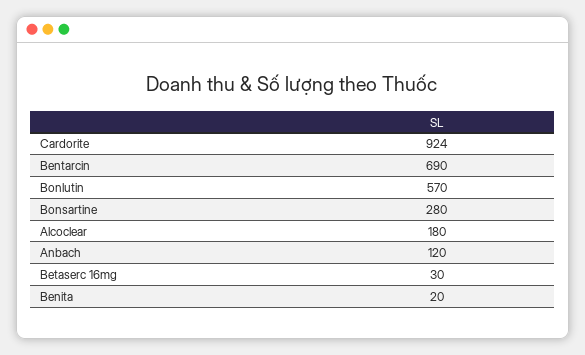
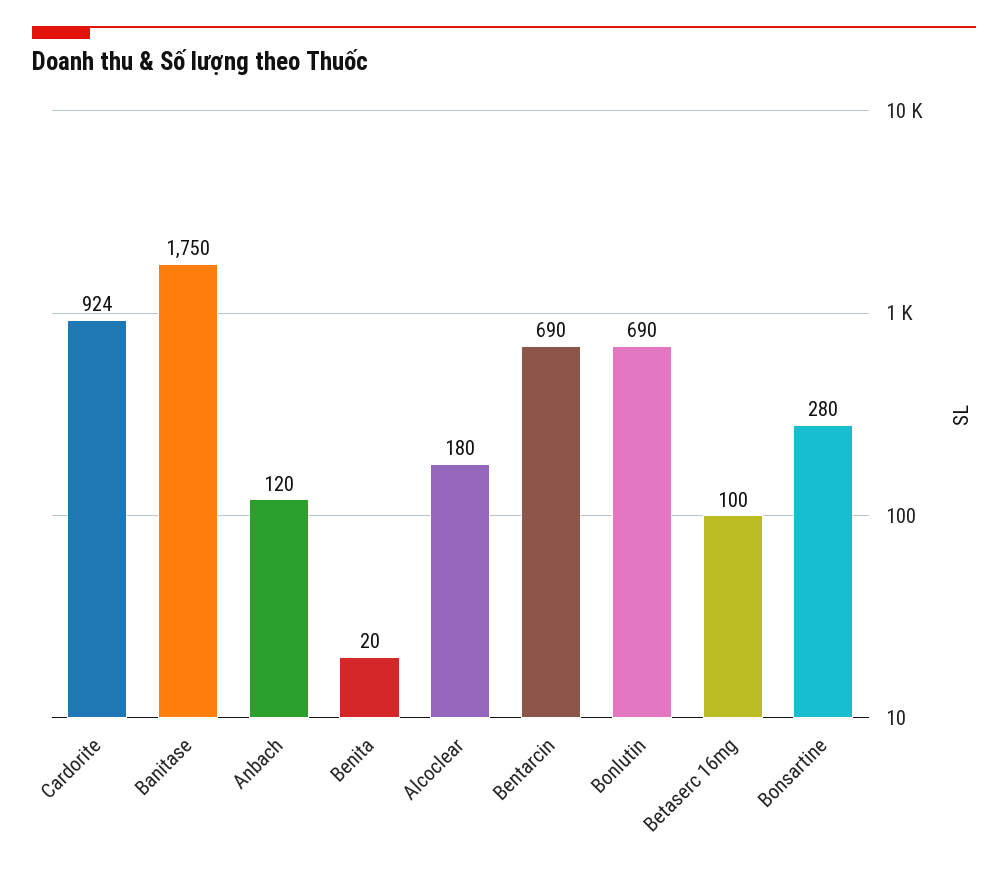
  {
    "Cardorite": 924,
    "Bentarcin": 690,
-   "Bonlutin": 570,
+   "Bonlutin": 690,
    "Bonsartine": 280,
    "Alcoclear": 180,
    "Anbach": 120,
-   "Betaserc 16mg": 30,
+   "Betaserc 16mg": 100,
-   "Benita": 20
+   "Benita": 20,
+   "Banitase": 1750
  }

